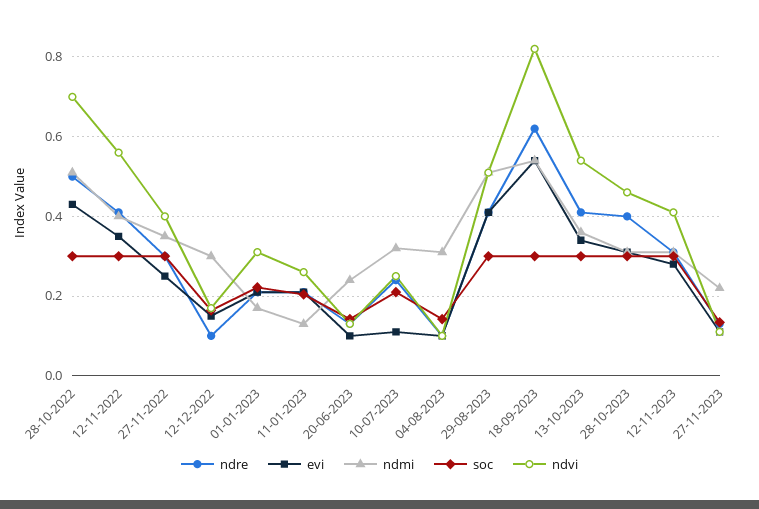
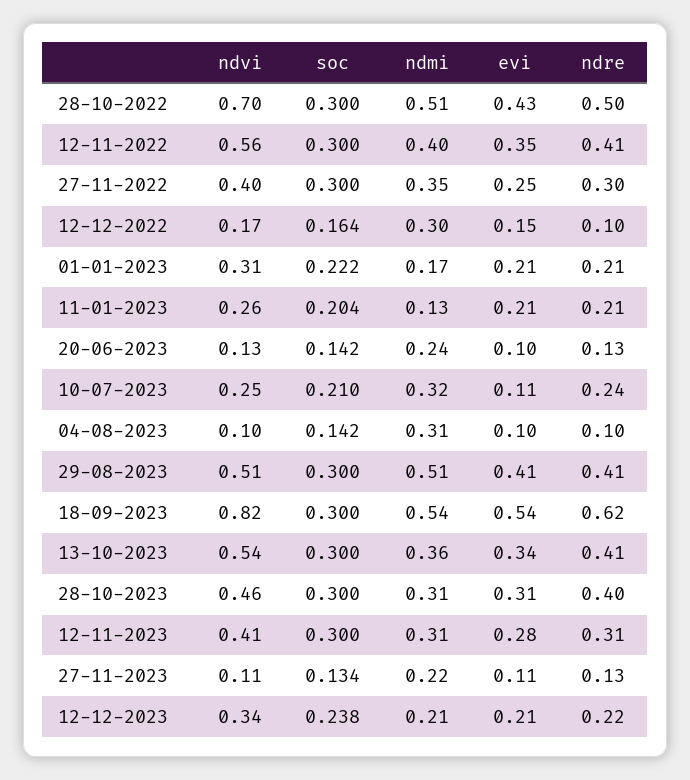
  {
    "ndre": {
      "28-10-2022": 0.5,
      "12-11-2022": 0.41,
      "27-11-2022": 0.3,
      "12-12-2022": 0.1,
      "01-01-2023": 0.21,
      "11-01-2023": 0.21,
      "20-06-2023": 0.13,
      "10-07-2023": 0.24,
      "04-08-2023": 0.1,
      "29-08-2023": 0.41,
      "18-09-2023": 0.62,
      "13-10-2023": 0.41,
      "28-10-2023": 0.4,
      "12-11-2023": 0.31,
-     "27-11-2023": 0.13
+     "27-11-2023": 0.13,
+     "12-12-2023": 0.22
    },
    "evi": {
      "28-10-2022": 0.43,
      "12-11-2022": 0.35,
      "27-11-2022": 0.25,
      "12-12-2022": 0.15,
      "01-01-2023": 0.21,
      "11-01-2023": 0.21,
      "20-06-2023": 0.1,
      "10-07-2023": 0.11,
      "04-08-2023": 0.1,
      "29-08-2023": 0.41,
      "18-09-2023": 0.54,
      "13-10-2023": 0.34,
      "28-10-2023": 0.31,
      "12-11-2023": 0.28,
-     "27-11-2023": 0.11
+     "27-11-2023": 0.11,
+     "12-12-2023": 0.21
    },
    "ndmi": {
      "28-10-2022": 0.51,
      "12-11-2022": 0.4,
      "27-11-2022": 0.35,
      "12-12-2022": 0.3,
      "01-01-2023": 0.17,
      "11-01-2023": 0.13,
      "20-06-2023": 0.24,
      "10-07-2023": 0.32,
      "04-08-2023": 0.31,
      "29-08-2023": 0.51,
      "18-09-2023": 0.54,
      "13-10-2023": 0.36,
      "28-10-2023": 0.31,
      "12-11-2023": 0.31,
-     "27-11-2023": 0.22
+     "27-11-2023": 0.22,
+     "12-12-2023": 0.21
    },
    "soc": {
      "28-10-2022": 0.3,
      "12-11-2022": 0.3,
      "27-11-2022": 0.3,
      "12-12-2022": 0.164,
      "01-01-2023": 0.222,
      "11-01-2023": 0.204,
      "20-06-2023": 0.142,
      "10-07-2023": 0.21,
      "04-08-2023": 0.142,
      "29-08-2023": 0.3,
      "18-09-2023": 0.3,
      "13-10-2023": 0.3,
      "28-10-2023": 0.3,
      "12-11-2023": 0.3,
-     "27-11-2023": 0.134
+     "27-11-2023": 0.134,
+     "12-12-2023": 0.238
    },
    "ndvi": {
      "28-10-2022": 0.7,
      "12-11-2022": 0.56,
      "27-11-2022": 0.4,
      "12-12-2022": 0.17,
      "01-01-2023": 0.31,
      "11-01-2023": 0.26,
      "20-06-2023": 0.13,
      "10-07-2023": 0.25,
      "04-08-2023": 0.1,
      "29-08-2023": 0.51,
      "18-09-2023": 0.82,
      "13-10-2023": 0.54,
      "28-10-2023": 0.46,
      "12-11-2023": 0.41,
-     "27-11-2023": 0.11
+     "27-11-2023": 0.11,
+     "12-12-2023": 0.34
    }
  }

